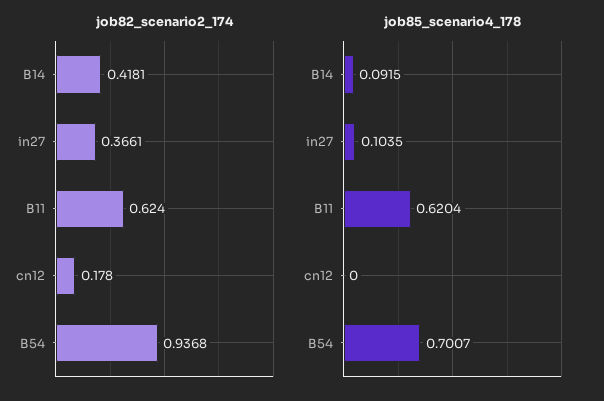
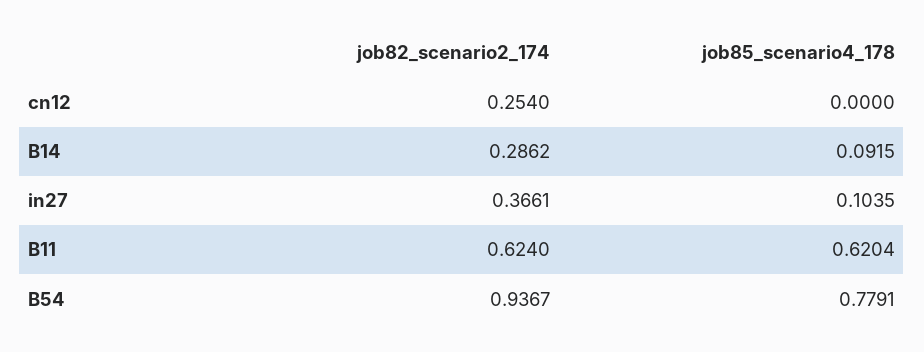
  {
    "job82_scenario2_174": {
-     "B14": 0.4181,
+     "B14": 0.2862,
      "in27": 0.3661,
      "B11": 0.624,
-     "cn12": 0.178,
+     "cn12": 0.254,
-     "B54": 0.9368
+     "B54": 0.9367
    },
    "job85_scenario4_178": {
      "B14": 0.0915,
      "in27": 0.1035,
      "B11": 0.6204,
      "cn12": 0,
-     "B54": 0.7007
+     "B54": 0.7791
    }
  }

